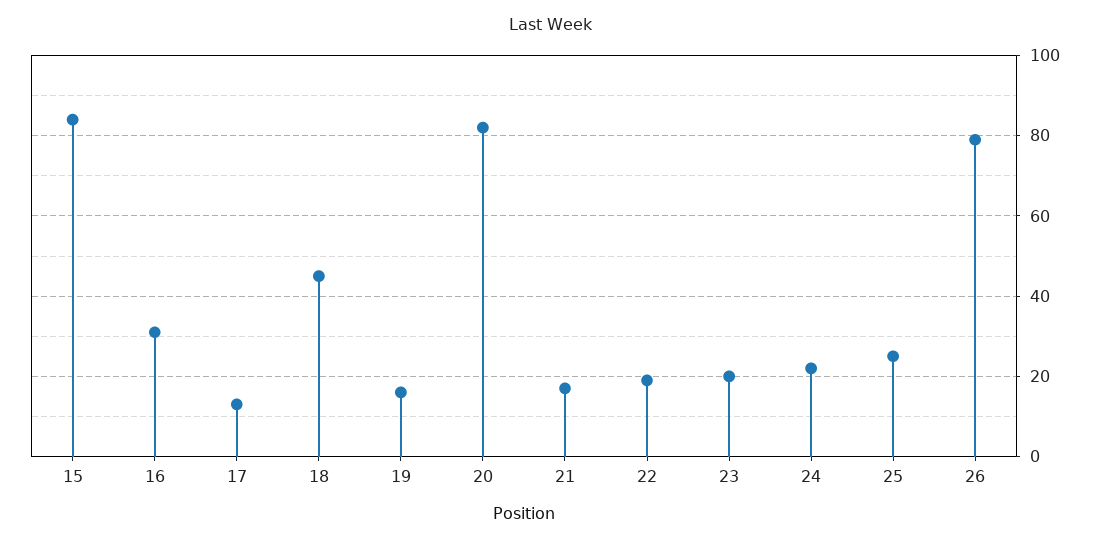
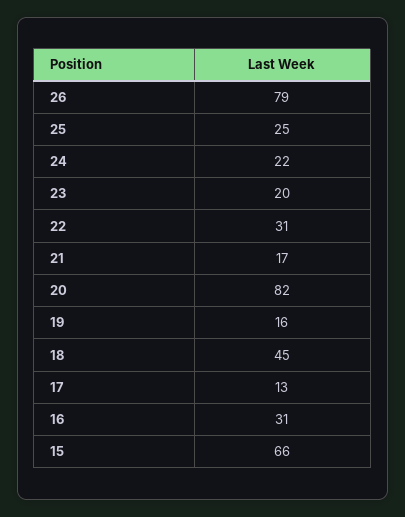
  {
-   "15": 85,
+   "15": 66,
    "16": 31,
    "17": 13,
    "18": 45,
    "19": 16,
    "20": 82,
    "21": 17,
-   "22": 20,
+   "22": 31,
    "23": 20,
    "24": 22,
    "25": 25,
    "26": 79
  }

